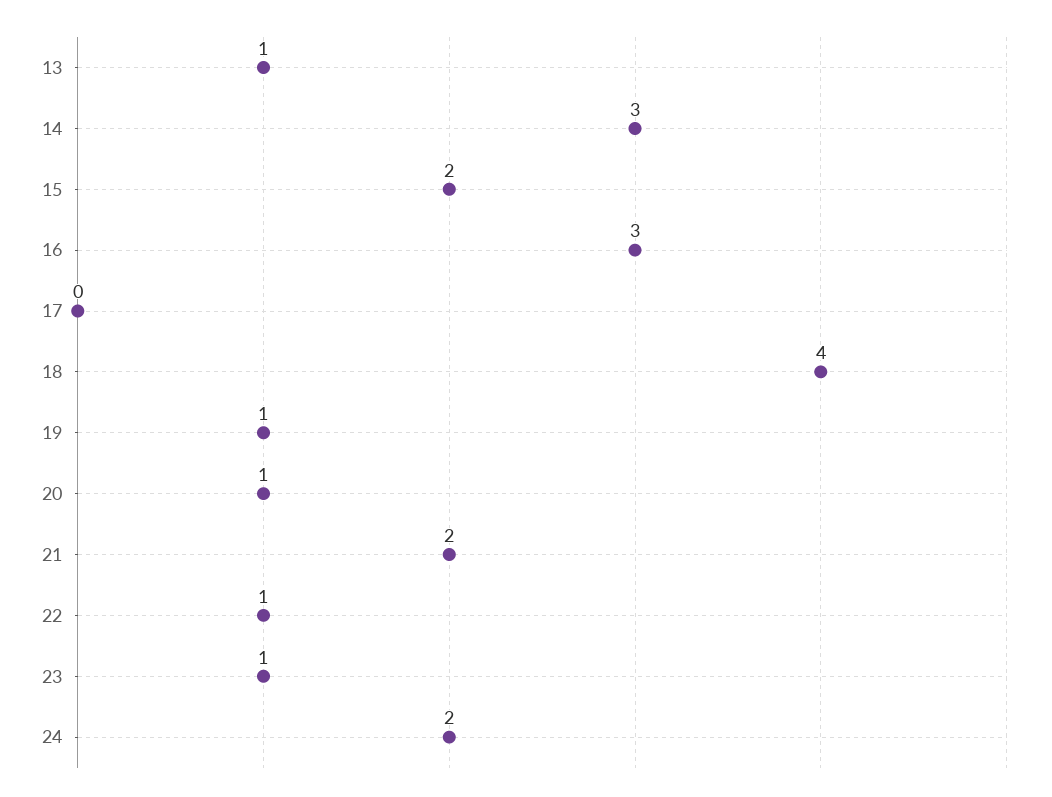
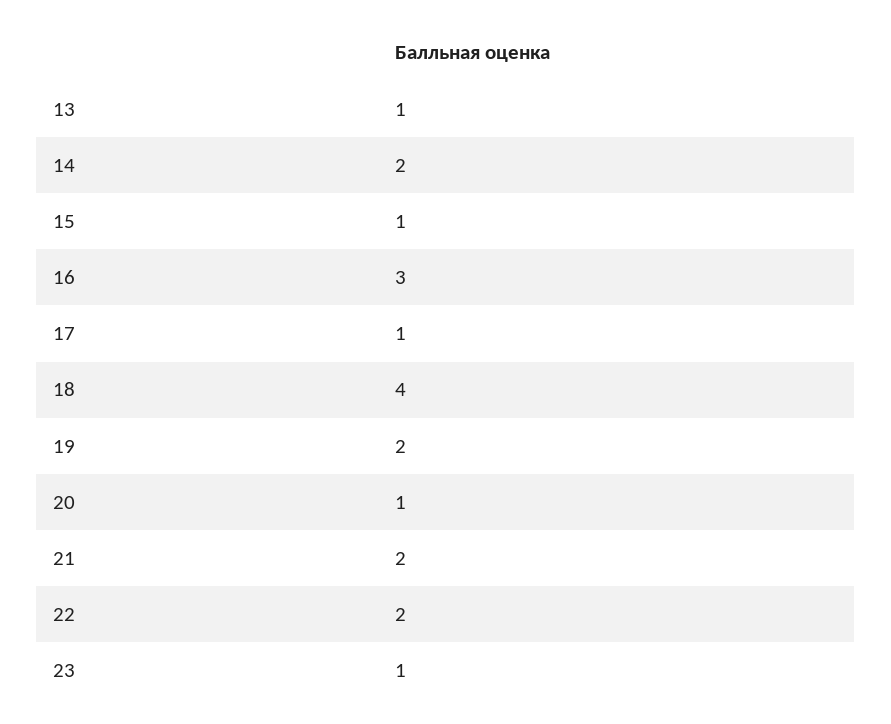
  {
    "13": 1,
-   "14": 3,
+   "14": 2,
-   "15": 2,
+   "15": 1,
    "16": 3,
-   "17": 0,
+   "17": 1,
    "18": 4,
-   "19": 1,
+   "19": 2,
    "20": 1,
    "21": 2,
-   "22": 1,
+   "22": 2,
-   "23": 1,
+   "23": 1
-   "24": 2
  }

